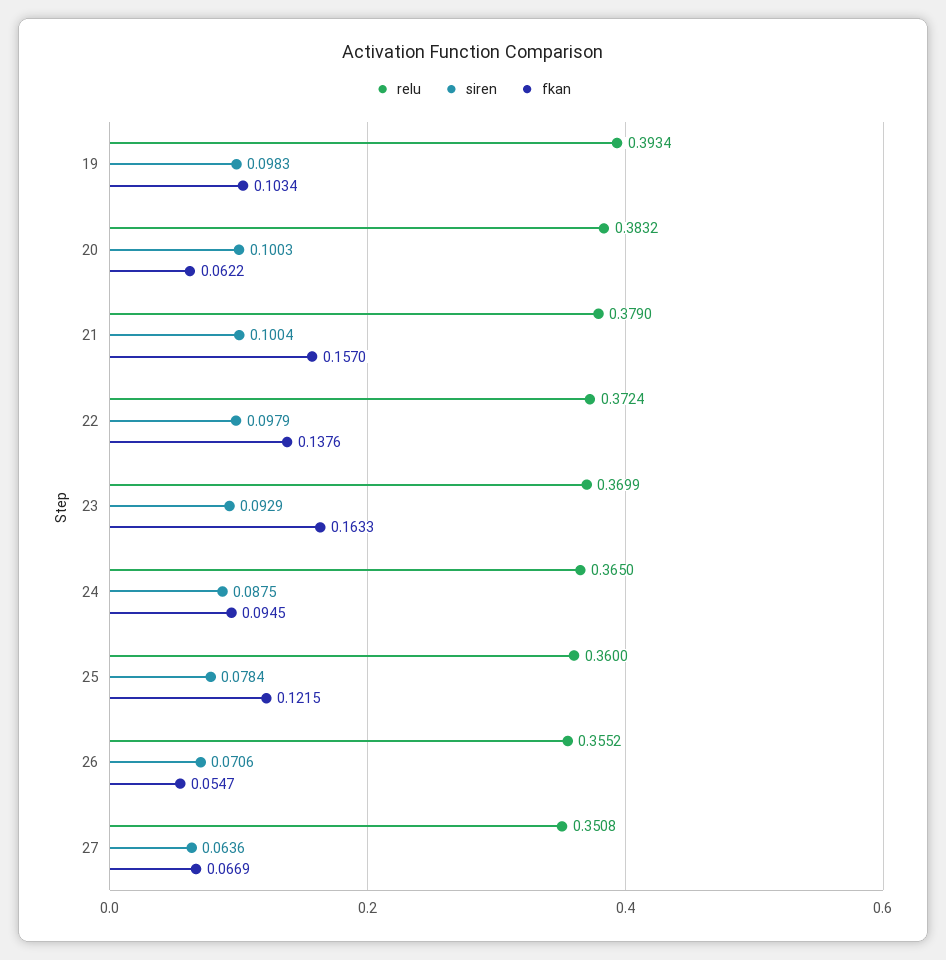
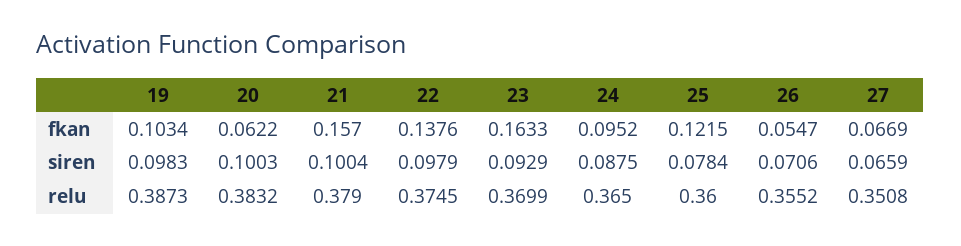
  {
    "relu": {
-     "19": 0.3934,
+     "19": 0.3873,
      "20": 0.3832,
      "21": 0.379,
-     "22": 0.3724,
+     "22": 0.3745,
      "23": 0.3699,
      "24": 0.365,
      "25": 0.36,
      "26": 0.3552,
      "27": 0.3508
    },
    "siren": {
      "19": 0.0983,
      "20": 0.1003,
      "21": 0.1004,
      "22": 0.0979,
      "23": 0.0929,
      "24": 0.0875,
      "25": 0.0784,
      "26": 0.0706,
-     "27": 0.0636
+     "27": 0.0659
    },
    "fkan": {
      "19": 0.1034,
      "20": 0.0622,
      "21": 0.157,
      "22": 0.1376,
      "23": 0.1633,
-     "24": 0.0945,
+     "24": 0.0952,
      "25": 0.1215,
      "26": 0.0547,
      "27": 0.0669
    }
  }

